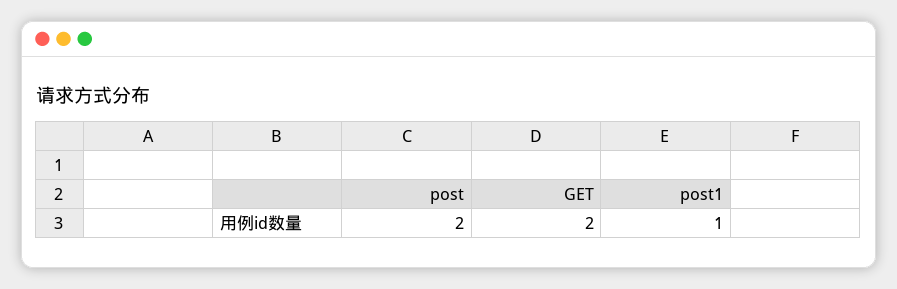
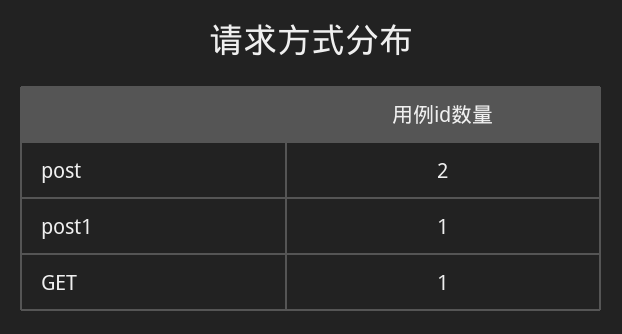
  {
    "post": 2,
-   "GET": 2,
+   "GET": 1,
    "post1": 1
  }

